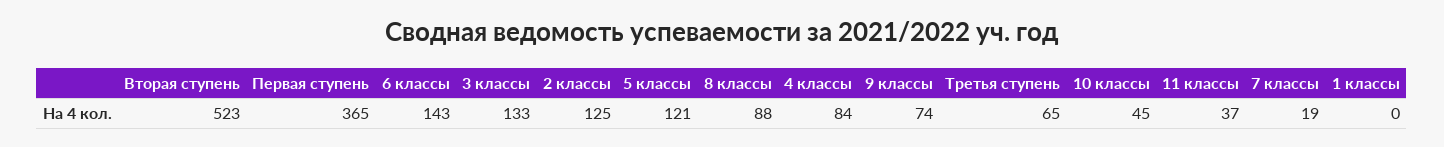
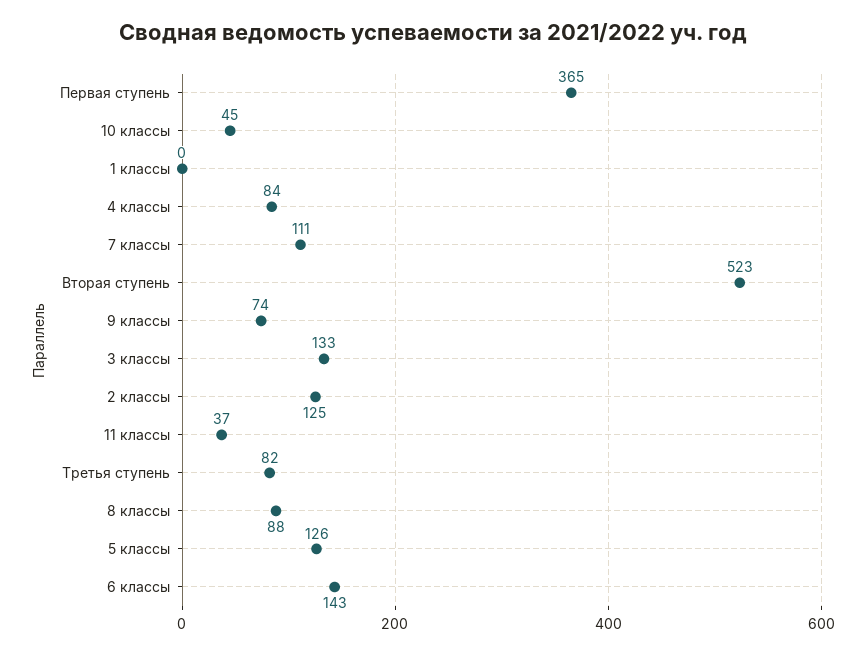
  {
    "Вторая ступень": 523,
    "Первая ступень": 365,
    "6 классы": 143,
    "3 классы": 133,
    "2 классы": 125,
-   "5 классы": 121,
+   "5 классы": 126,
    "8 классы": 88,
    "4 классы": 84,
    "9 классы": 74,
-   "Третья ступень": 65,
+   "Третья ступень": 82,
    "10 классы": 45,
    "11 классы": 37,
-   "7 классы": 19,
+   "7 классы": 111,
    "1 классы": 0
  }

